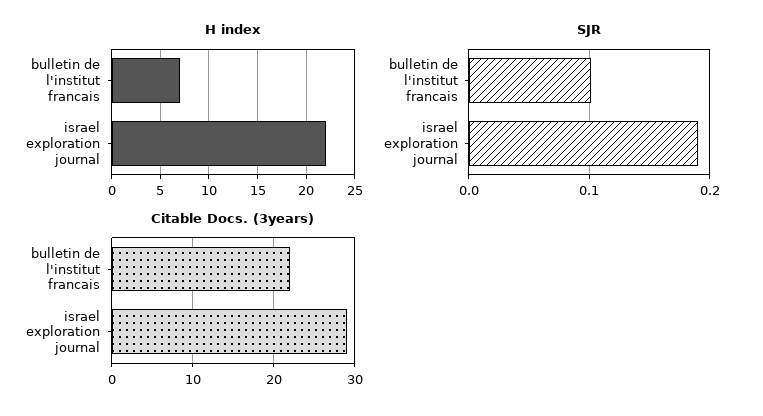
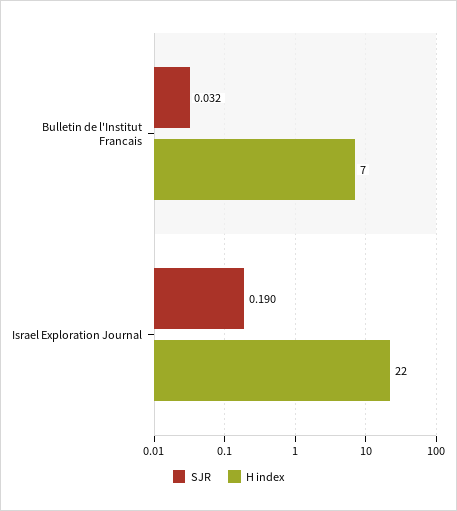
  {
    "H index": {
      "bulletin de l'institut francais": 7,
      "israel exploration journal": 22
    },
    "SJR": {
-     "bulletin de l'institut francais": 0.1,
+     "bulletin de l'institut francais": 0.032,
      "israel exploration journal": 0.19
-   },
+   }
-   "Citable Docs. (3years)": {
-     "bulletin de l'institut francais": 22,
-     "israel exploration journal": 29
-   }
  }

